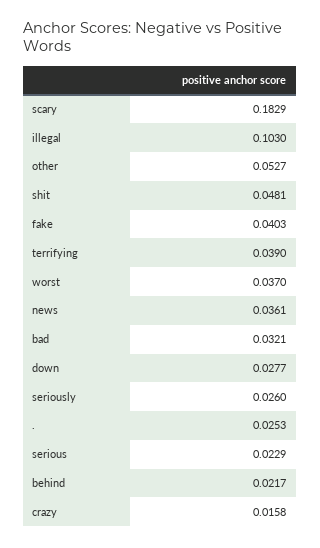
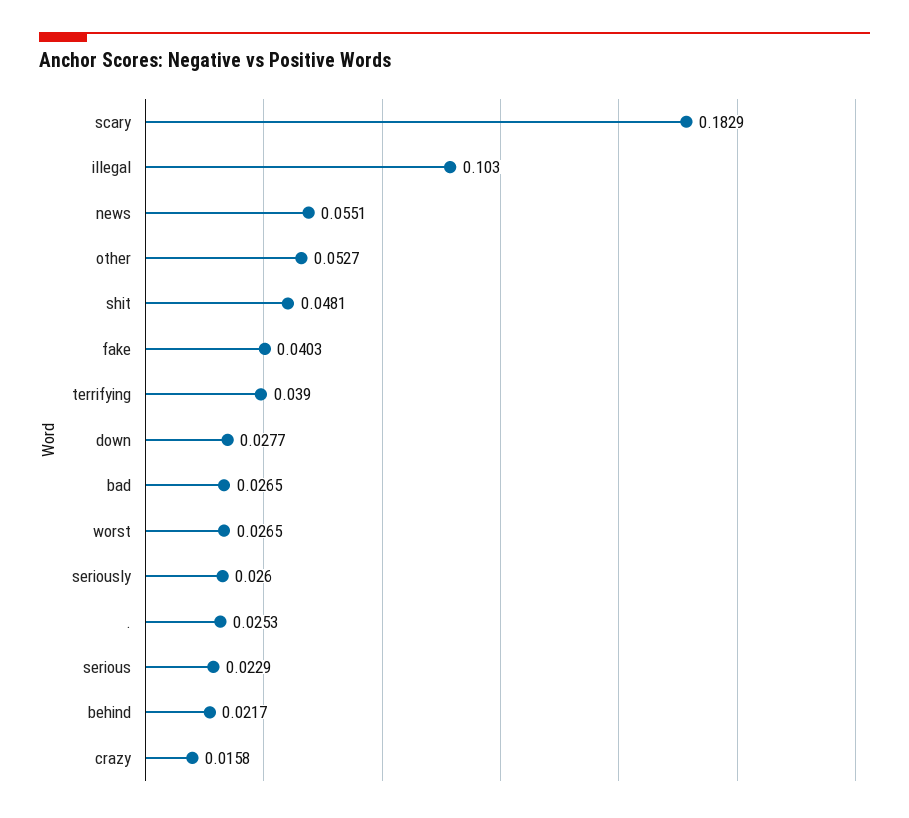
  {
    "scary": 0.1829,
    "illegal": 0.103,
    "other": 0.0527,
    "shit": 0.0481,
    "fake": 0.0403,
    "terrifying": 0.039,
-   "worst": 0.037,
+   "worst": 0.0265,
-   "news": 0.0361,
+   "news": 0.0551,
-   "bad": 0.0321,
+   "bad": 0.0265,
    "down": 0.0277,
    "seriously": 0.026,
    ".": 0.0253,
    "serious": 0.0229,
    "behind": 0.0217,
    "crazy": 0.0158
  }

